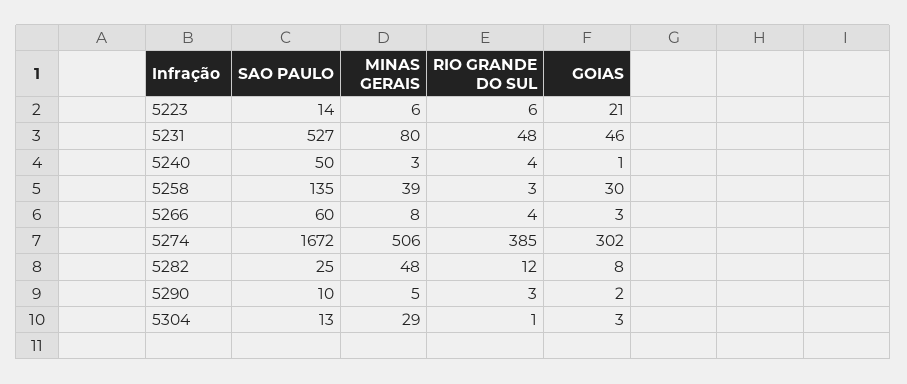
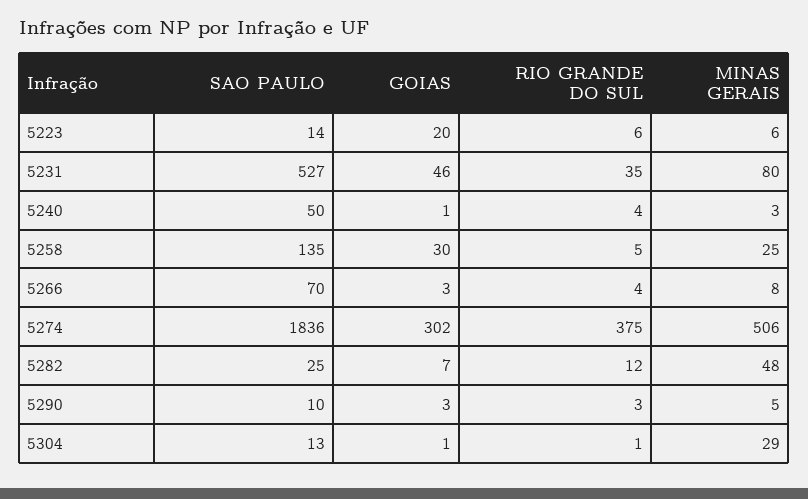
  {
    "SAO PAULO": {
      "5223": 14,
      "5231": 527,
      "5240": 50,
      "5258": 135,
-     "5266": 60,
+     "5266": 70,
-     "5274": 1672,
+     "5274": 1836,
      "5282": 25,
      "5290": 10,
      "5304": 13
    },
    "MINAS GERAIS": {
      "5223": 6,
      "5231": 80,
      "5240": 3,
-     "5258": 39,
+     "5258": 25,
      "5266": 8,
      "5274": 506,
      "5282": 48,
      "5290": 5,
      "5304": 29
    },
    "RIO GRANDE DO SUL": {
      "5223": 6,
-     "5231": 48,
+     "5231": 35,
      "5240": 4,
-     "5258": 3,
+     "5258": 5,
      "5266": 4,
-     "5274": 385,
+     "5274": 375,
      "5282": 12,
      "5290": 3,
      "5304": 1
    },
    "GOIAS": {
-     "5223": 21,
+     "5223": 20,
      "5231": 46,
      "5240": 1,
      "5258": 30,
      "5266": 3,
      "5274": 302,
-     "5282": 8,
+     "5282": 7,
-     "5290": 2,
+     "5290": 3,
-     "5304": 3
+     "5304": 1
    }
  }

